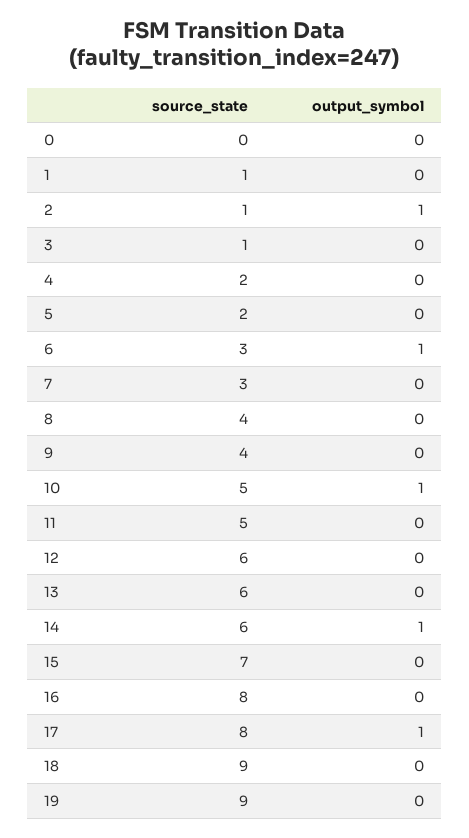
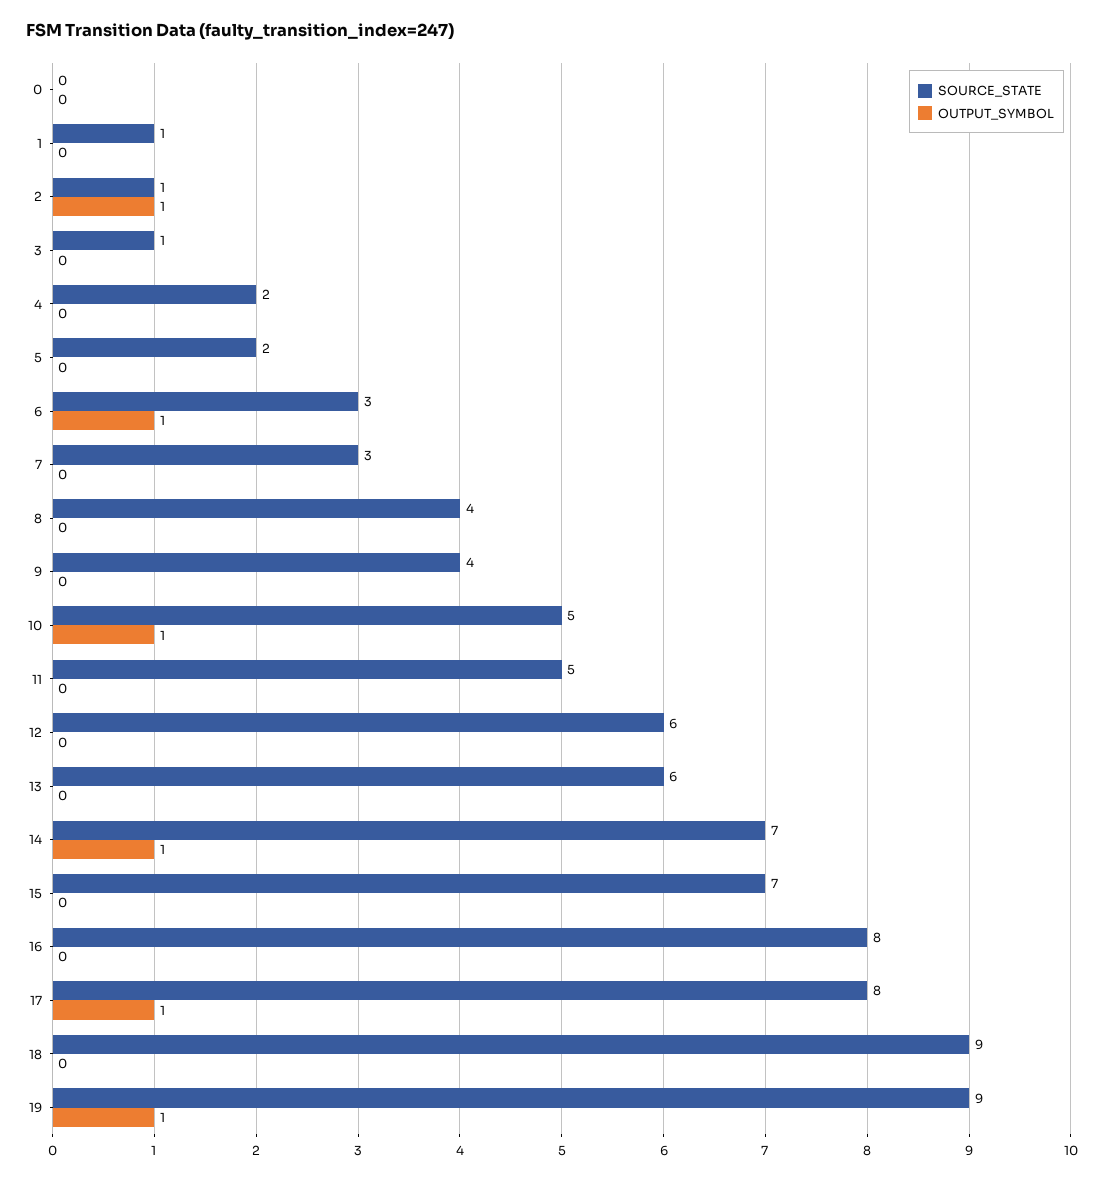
  {
    "source_state": {
      "0": 0,
      "1": 1,
      "2": 1,
      "3": 1,
      "4": 2,
      "5": 2,
      "6": 3,
      "7": 3,
      "8": 4,
      "9": 4,
      "10": 5,
      "11": 5,
      "12": 6,
      "13": 6,
-     "14": 6,
+     "14": 7,
      "15": 7,
      "16": 8,
      "17": 8,
      "18": 9,
      "19": 9
    },
    "output_symbol": {
      "0": 0,
      "1": 0,
      "2": 1,
      "3": 0,
      "4": 0,
      "5": 0,
      "6": 1,
      "7": 0,
      "8": 0,
      "9": 0,
      "10": 1,
      "11": 0,
      "12": 0,
      "13": 0,
      "14": 1,
      "15": 0,
      "16": 0,
      "17": 1,
      "18": 0,
-     "19": 0
+     "19": 1
    }
  }

